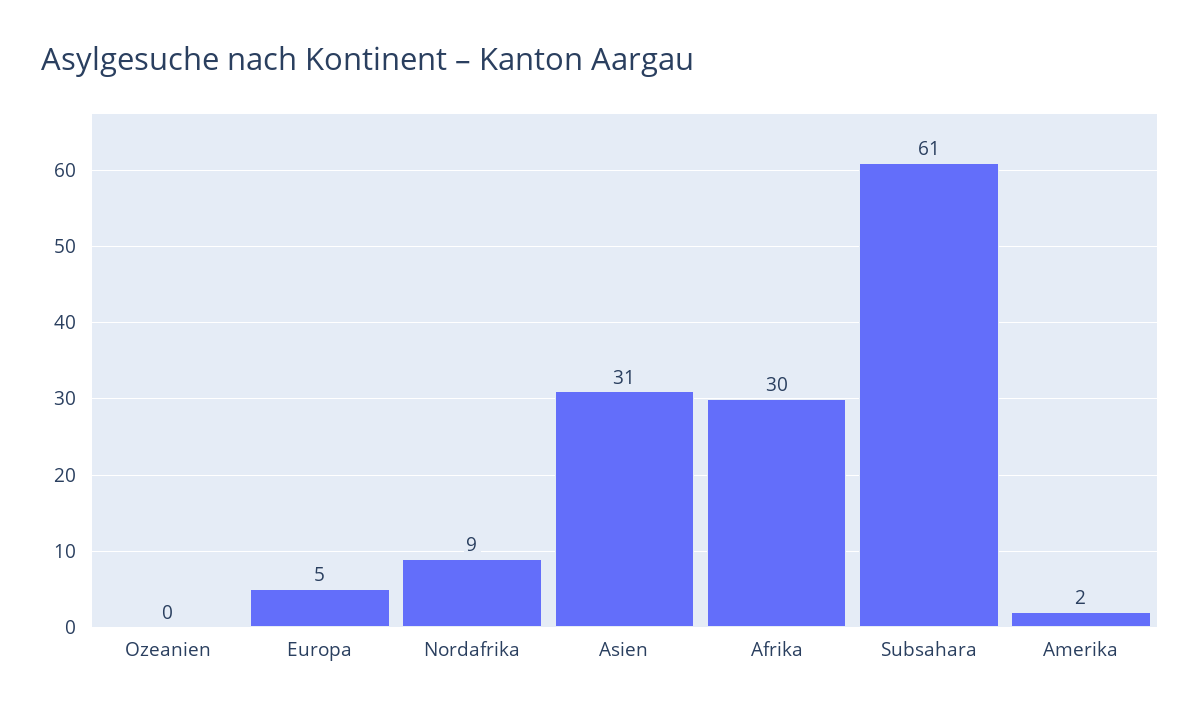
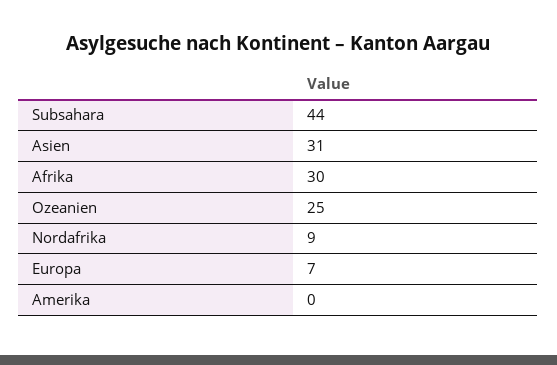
  {
-   "Ozeanien": 0,
+   "Ozeanien": 25,
-   "Europa": 5,
+   "Europa": 7,
    "Nordafrika": 9,
    "Asien": 31,
    "Afrika": 30,
-   "Subsahara": 61,
+   "Subsahara": 44,
-   "Amerika": 2
+   "Amerika": 0
  }

